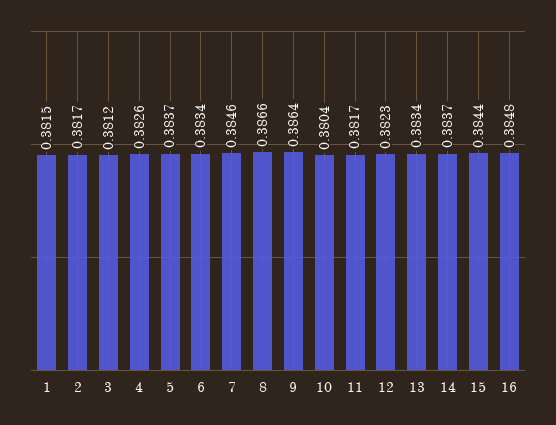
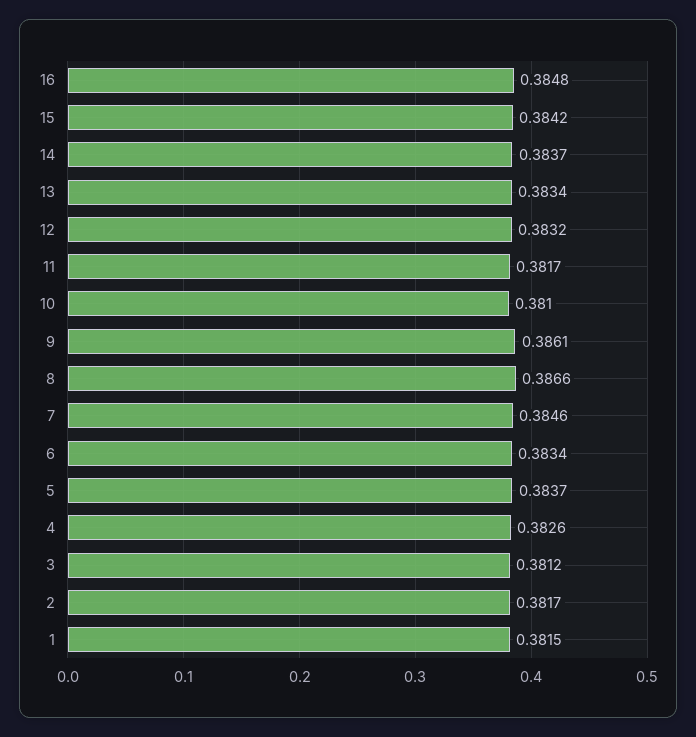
  {
    "1": 0.3815,
    "2": 0.3817,
    "3": 0.3812,
    "4": 0.3826,
    "5": 0.3837,
    "6": 0.3834,
    "7": 0.3846,
    "8": 0.3866,
-   "9": 0.3864,
+   "9": 0.3861,
-   "10": 0.3804,
+   "10": 0.381,
    "11": 0.3817,
-   "12": 0.3823,
+   "12": 0.3832,
    "13": 0.3834,
    "14": 0.3837,
-   "15": 0.3844,
+   "15": 0.3842,
    "16": 0.3848
  }

